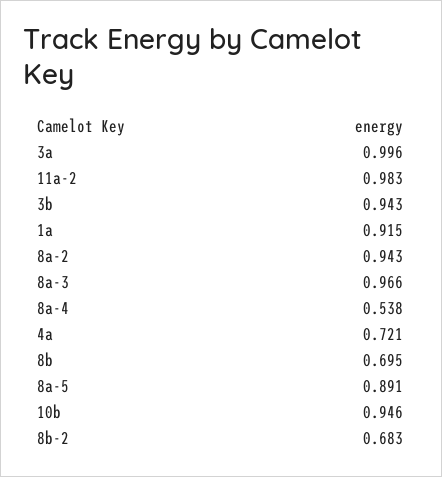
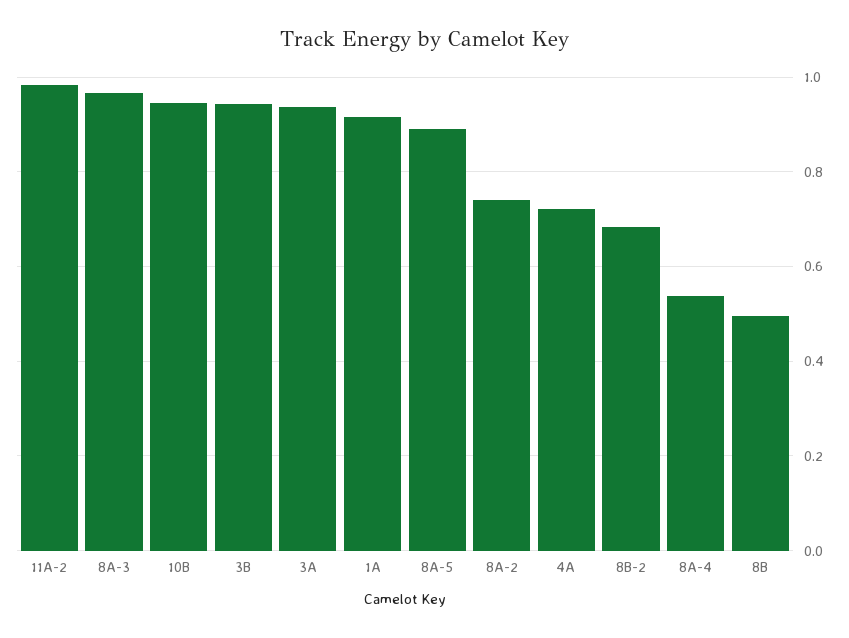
  {
-   "3a": 0.996,
+   "3a": 0.94,
    "11a-2": 0.983,
    "3b": 0.943,
    "1a": 0.915,
-   "8a-2": 0.943,
+   "8a-2": 0.74,
    "8a-3": 0.966,
    "8a-4": 0.538,
    "4a": 0.721,
-   "8b": 0.695,
+   "8b": 0.5,
    "8a-5": 0.891,
    "10b": 0.946,
    "8b-2": 0.683
  }

